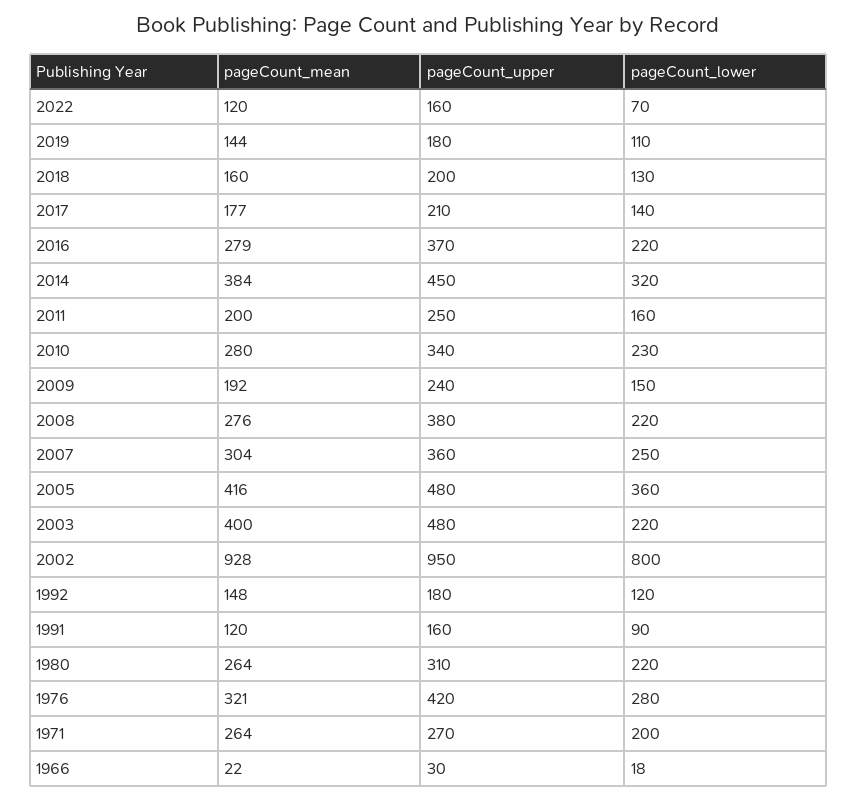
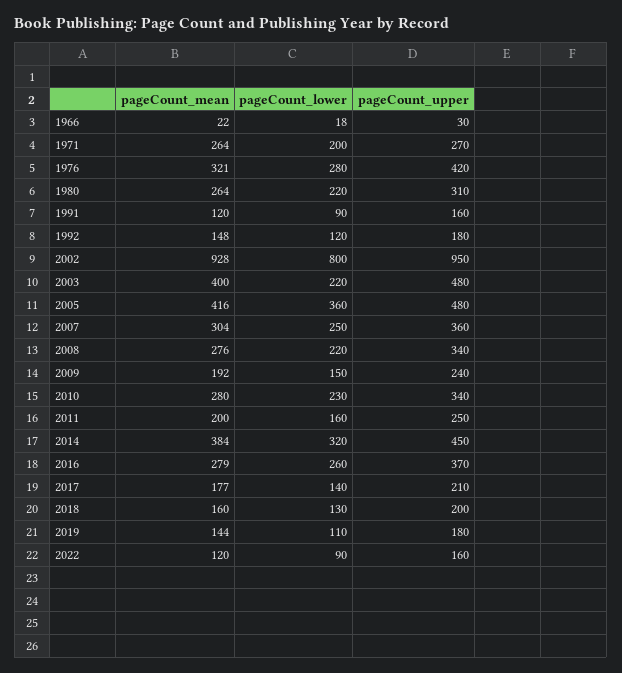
  {
    "pageCount_mean": {
      "2022": 120,
      "2019": 144,
      "2018": 160,
      "2017": 177,
      "2016": 279,
      "2014": 384,
      "2011": 200,
      "2010": 280,
      "2009": 192,
      "2008": 276,
      "2007": 304,
      "2005": 416,
      "2003": 400,
      "2002": 928,
      "1992": 148,
      "1991": 120,
      "1980": 264,
      "1976": 321,
      "1971": 264,
      "1966": 22
    },
    "pageCount_upper": {
      "2022": 160,
      "2019": 180,
      "2018": 200,
      "2017": 210,
      "2016": 370,
      "2014": 450,
      "2011": 250,
      "2010": 340,
      "2009": 240,
-     "2008": 380,
+     "2008": 340,
      "2007": 360,
      "2005": 480,
      "2003": 480,
      "2002": 950,
      "1992": 180,
      "1991": 160,
      "1980": 310,
      "1976": 420,
      "1971": 270,
      "1966": 30
    },
    "pageCount_lower": {
-     "2022": 70,
+     "2022": 90,
      "2019": 110,
      "2018": 130,
      "2017": 140,
-     "2016": 220,
+     "2016": 260,
      "2014": 320,
      "2011": 160,
      "2010": 230,
      "2009": 150,
      "2008": 220,
      "2007": 250,
      "2005": 360,
      "2003": 220,
      "2002": 800,
      "1992": 120,
      "1991": 90,
      "1980": 220,
      "1976": 280,
      "1971": 200,
      "1966": 18
    }
  }

